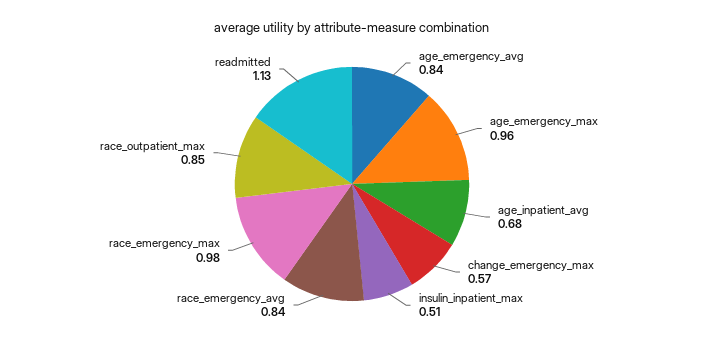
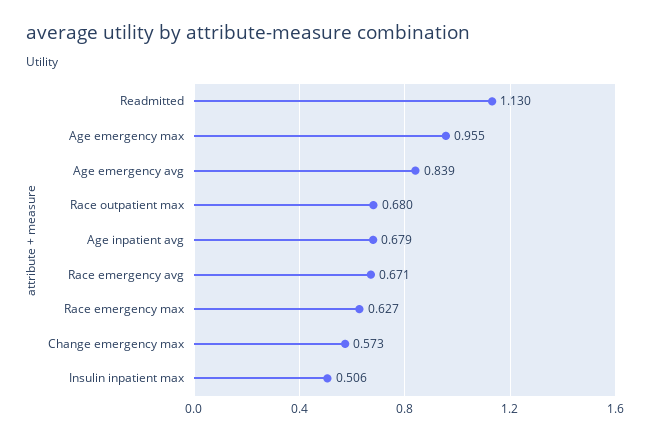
  {
    "age_emergency_avg": 0.839,
    "age_emergency_max": 0.955,
    "age_inpatient_avg": 0.679,
    "change_emergency_max": 0.573,
    "insulin_inpatient_max": 0.506,
-   "race_emergency_avg": 0.84,
+   "race_emergency_avg": 0.671,
-   "race_emergency_max": 0.98,
+   "race_emergency_max": 0.627,
-   "race_outpatient_max": 0.85,
+   "race_outpatient_max": 0.68,
    "readmitted": 1.13
  }

